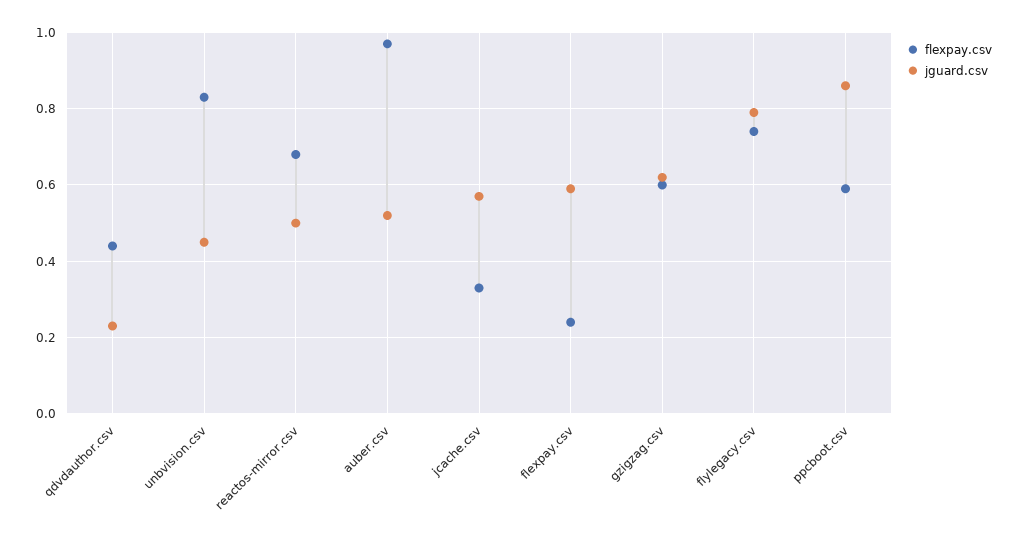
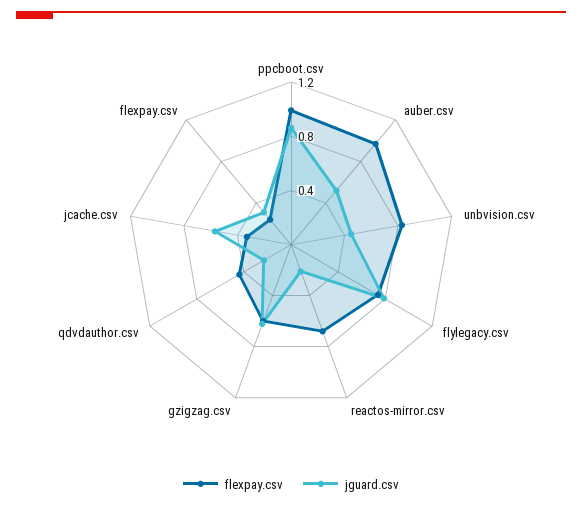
  {
    "flexpay.csv": {
      "qdvdauthor.csv": 0.45,
      "unbvision.csv": 0.85,
      "reactos-mirror.csv": 0.7,
      "auber.csv": 0.95,
      "jcache.csv": 0.35,
      "flexpay.csv": 0.25,
      "gzigzag.csv": 0.6,
      "flylegacy.csv": 0.75,
-     "ppcboot.csv": 0.6
+     "ppcboot.csv": 1
    },
    "jguard.csv": {
      "qdvdauthor.csv": 0.25,
      "unbvision.csv": 0.45,
-     "reactos-mirror.csv": 0.5,
+     "reactos-mirror.csv": 0.2,
      "auber.csv": 0.5,
      "jcache.csv": 0.55,
-     "flexpay.csv": 0.6,
+     "flexpay.csv": 0.3,
      "gzigzag.csv": 0.6,
      "flylegacy.csv": 0.8,
      "ppcboot.csv": 0.85
    }
  }

